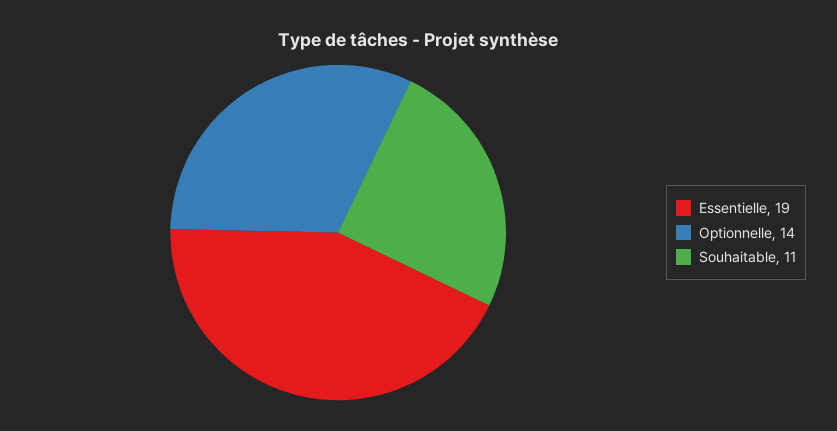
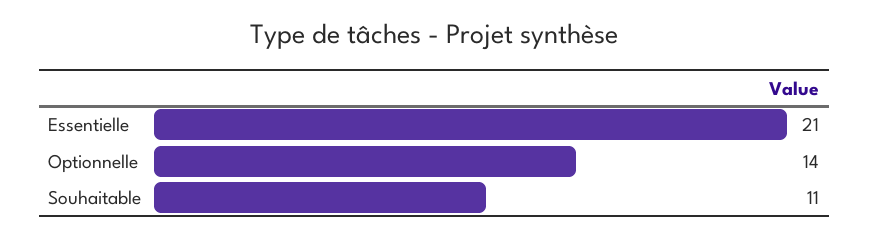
  {
-   "Essentielle": 19,
+   "Essentielle": 21,
    "Optionnelle": 14,
    "Souhaitable": 11
  }

